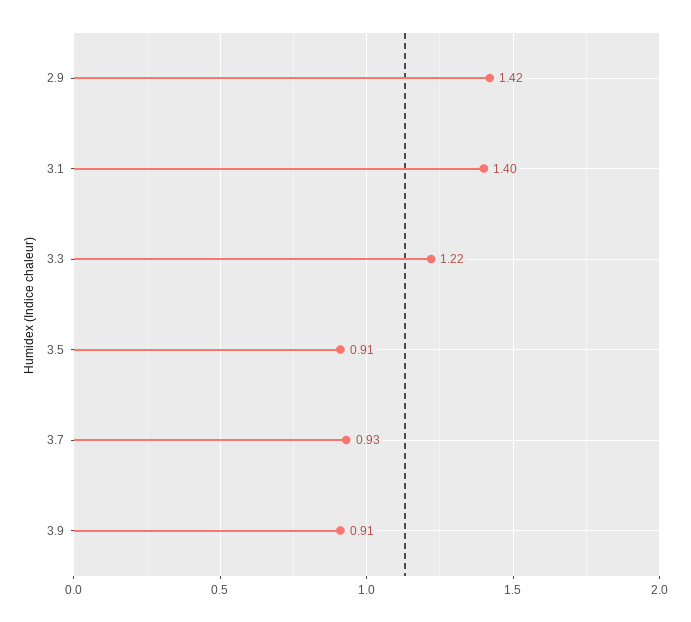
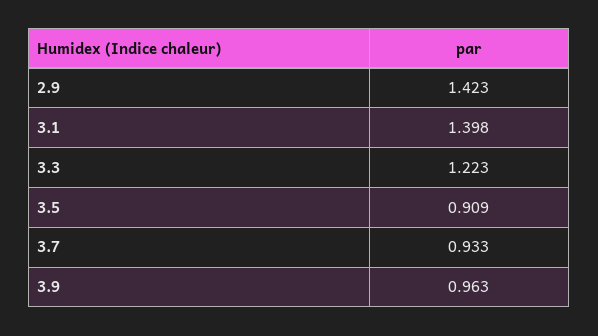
  {
    "2.9": 1.423,
    "3.1": 1.398,
    "3.3": 1.223,
    "3.5": 0.909,
    "3.7": 0.933,
-   "3.9": 0.91
+   "3.9": 0.963
  }

